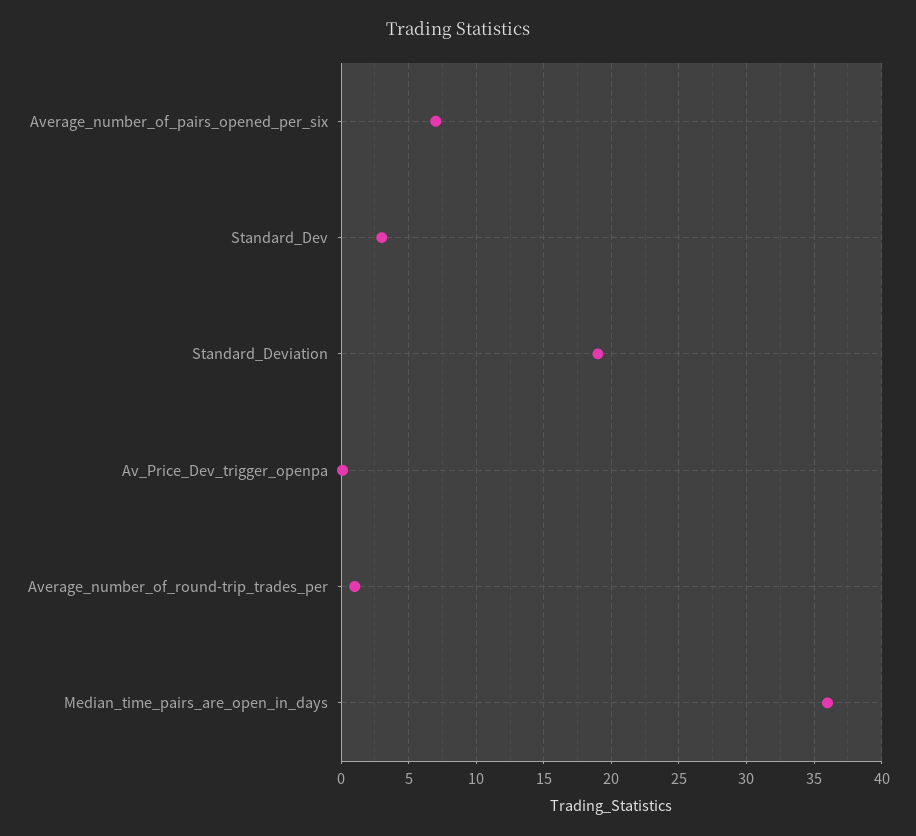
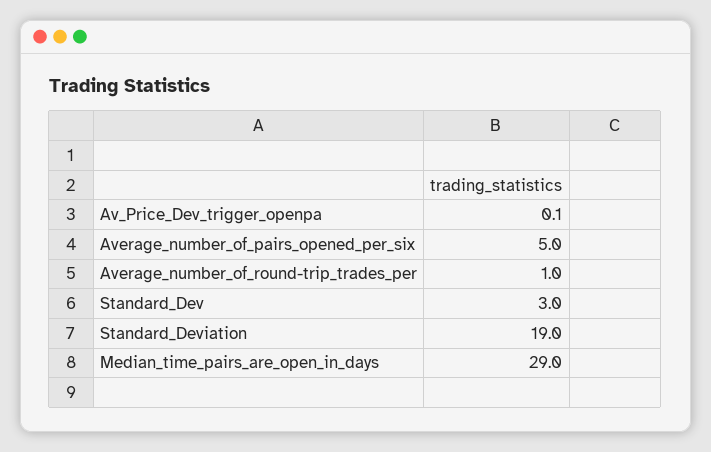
  {
-   "Average_number_of_pairs_opened_per_six": 7,
+   "Average_number_of_pairs_opened_per_six": 5,
    "Standard_Dev": 3,
    "Standard_Deviation": 19,
    "Av_Price_Dev_trigger_openpa": 0.1,
    "Average_number_of_round-trip_trades_per": 1,
-   "Median_time_pairs_are_open_in_days": 36
+   "Median_time_pairs_are_open_in_days": 29
  }

